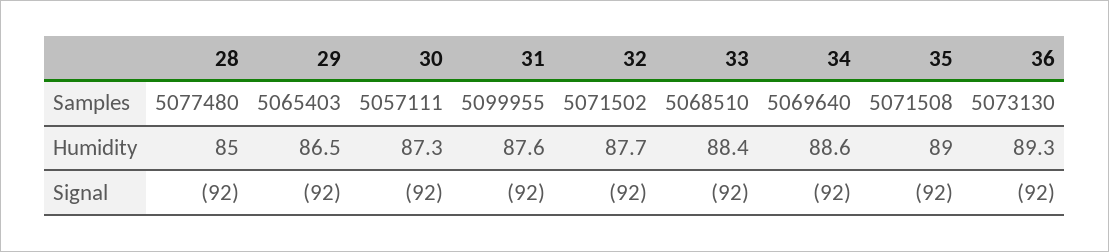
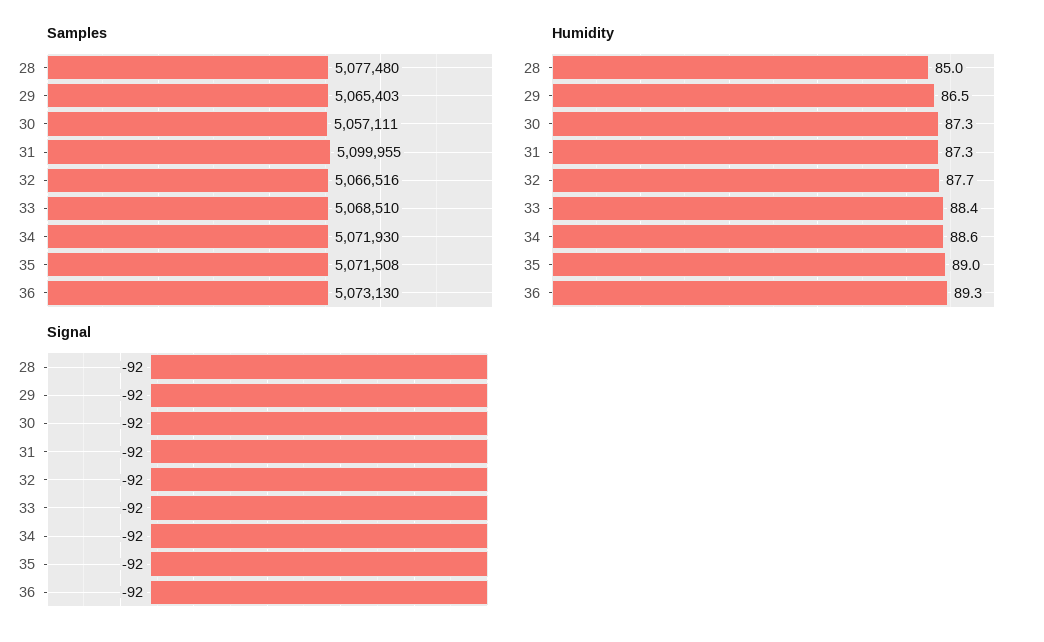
  {
    "Samples": {
      "28": 5077480,
      "29": 5065403,
      "30": 5057111,
      "31": 5099955,
-     "32": 5071502,
+     "32": 5066516,
      "33": 5068510,
-     "34": 5069640,
+     "34": 5071930,
      "35": 5071508,
      "36": 5073130
    },
    "Humidity": {
      "28": 85,
      "29": 86.5,
      "30": 87.3,
-     "31": 87.6,
+     "31": 87.3,
      "32": 87.7,
      "33": 88.4,
      "34": 88.6,
      "35": 89,
      "36": 89.3
    },
    "Signal": {
      "28": -92,
      "29": -92,
      "30": -92,
      "31": -92,
      "32": -92,
      "33": -92,
      "34": -92,
      "35": -92,
      "36": -92
    }
  }

